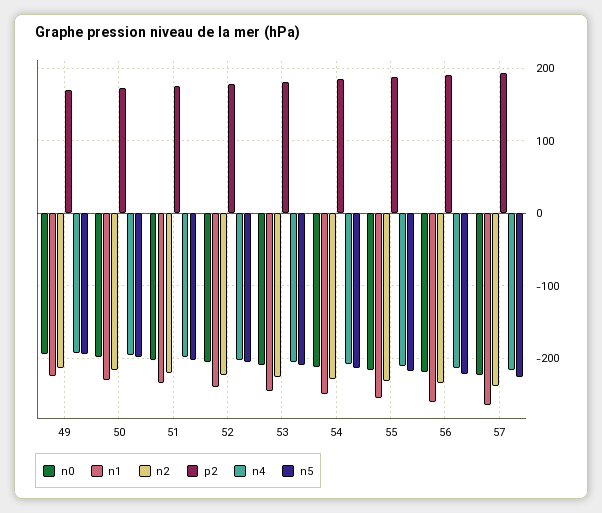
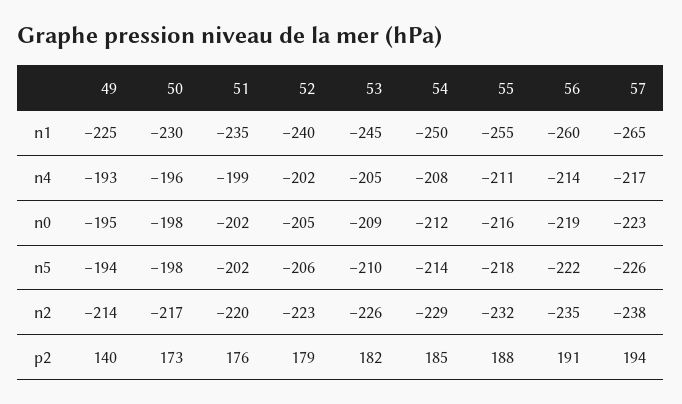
  {
    "n0": {
      "49": -195,
      "50": -198,
      "51": -202,
      "52": -205,
      "53": -209,
      "54": -212,
      "55": -216,
      "56": -219,
      "57": -223
    },
    "n1": {
      "49": -225,
      "50": -230,
      "51": -235,
      "52": -240,
      "53": -245,
      "54": -250,
      "55": -255,
      "56": -260,
      "57": -265
    },
    "n2": {
      "49": -214,
      "50": -217,
      "51": -220,
      "52": -223,
      "53": -226,
      "54": -229,
      "55": -232,
      "56": -235,
      "57": -238
    },
    "p2": {
-     "49": 170,
+     "49": 140,
      "50": 173,
      "51": 176,
      "52": 179,
      "53": 182,
      "54": 185,
      "55": 188,
      "56": 191,
      "57": 194
    },
    "n4": {
      "49": -193,
      "50": -196,
      "51": -199,
      "52": -202,
      "53": -205,
      "54": -208,
      "55": -211,
      "56": -214,
      "57": -217
    },
    "n5": {
      "49": -194,
      "50": -198,
      "51": -202,
      "52": -206,
      "53": -210,
      "54": -214,
      "55": -218,
      "56": -222,
      "57": -226
    }
  }

